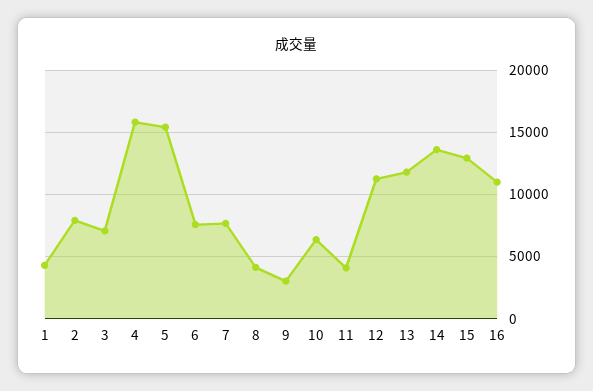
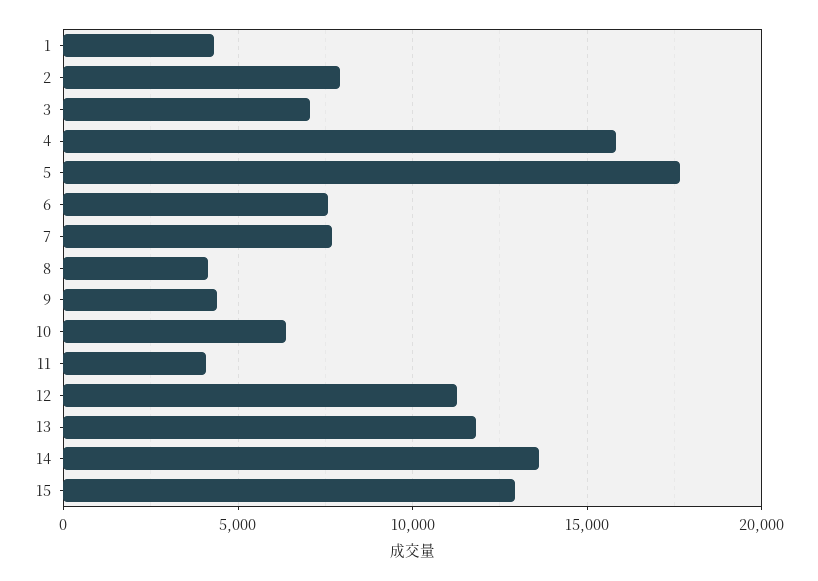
  {
    "1": 4500,
    "2": 8000,
    "3": 7000,
    "4": 16000,
-   "5": 15500,
+   "5": 17500,
    "6": 7500,
    "7": 7500,
    "8": 4000,
-   "9": 3000,
+   "9": 4500,
    "10": 6500,
    "11": 4000,
    "12": 11500,
    "13": 12000,
    "14": 13500,
-   "15": 13000,
+   "15": 13000
-   "16": 11000
  }

